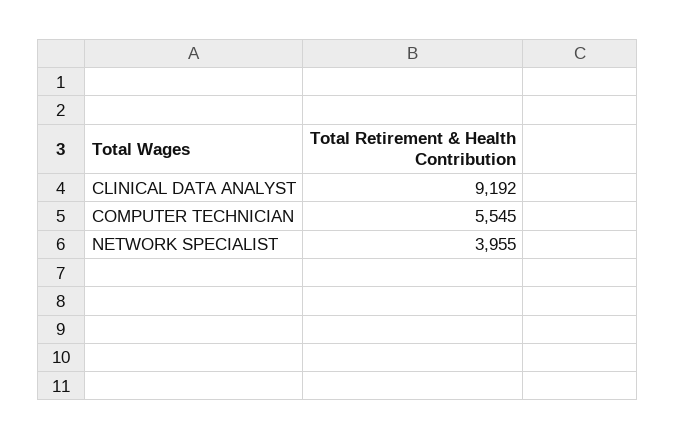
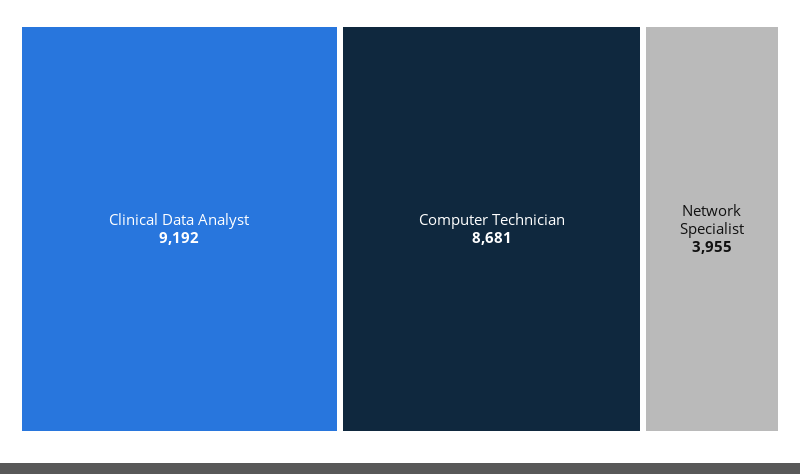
  {
    "CLINICAL DATA ANALYST": 9192,
-   "COMPUTER TECHNICIAN": 5545,
+   "COMPUTER TECHNICIAN": 8681,
    "NETWORK SPECIALIST": 3955
  }

